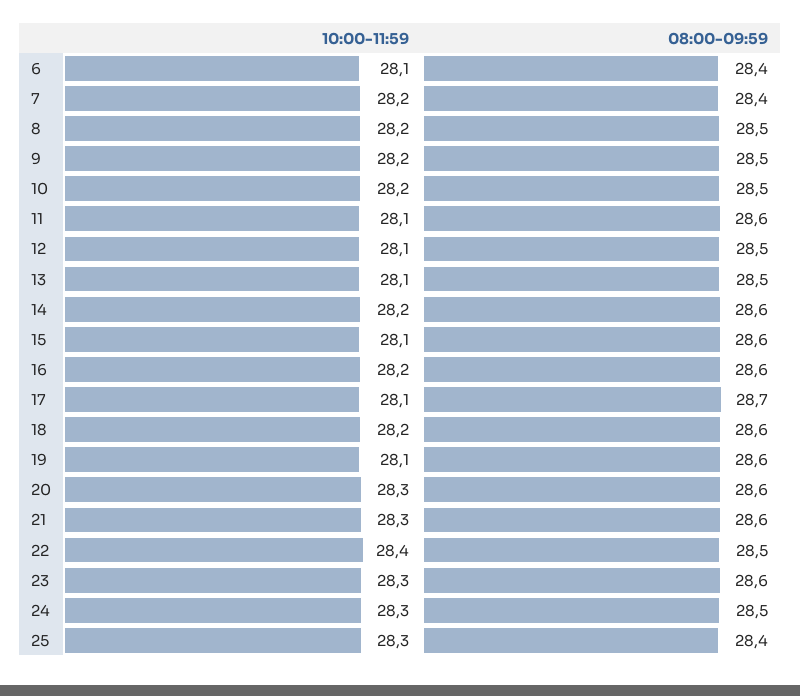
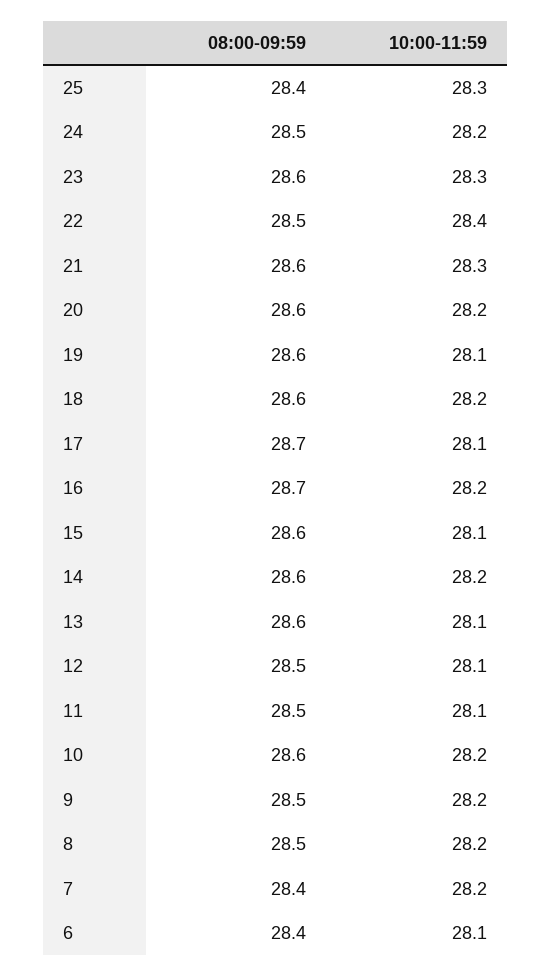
  {
    "10:00-11:59": {
      "6": 28.1,
      "7": 28.2,
      "8": 28.2,
      "9": 28.2,
      "10": 28.2,
      "11": 28.1,
      "12": 28.1,
      "13": 28.1,
      "14": 28.2,
      "15": 28.1,
      "16": 28.2,
      "17": 28.1,
      "18": 28.2,
      "19": 28.1,
-     "20": 28.3,
+     "20": 28.2,
      "21": 28.3,
      "22": 28.4,
      "23": 28.3,
-     "24": 28.3,
+     "24": 28.2,
      "25": 28.3
    },
    "08:00-09:59": {
      "6": 28.4,
      "7": 28.4,
      "8": 28.5,
      "9": 28.5,
-     "10": 28.5,
+     "10": 28.6,
-     "11": 28.6,
+     "11": 28.5,
      "12": 28.5,
-     "13": 28.5,
+     "13": 28.6,
      "14": 28.6,
      "15": 28.6,
-     "16": 28.6,
+     "16": 28.7,
      "17": 28.7,
      "18": 28.6,
      "19": 28.6,
      "20": 28.6,
      "21": 28.6,
      "22": 28.5,
      "23": 28.6,
      "24": 28.5,
      "25": 28.4
    }
  }

